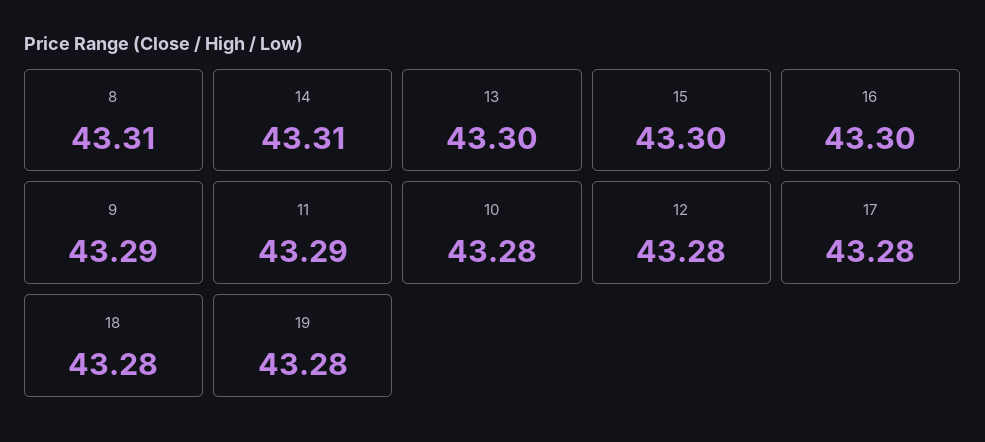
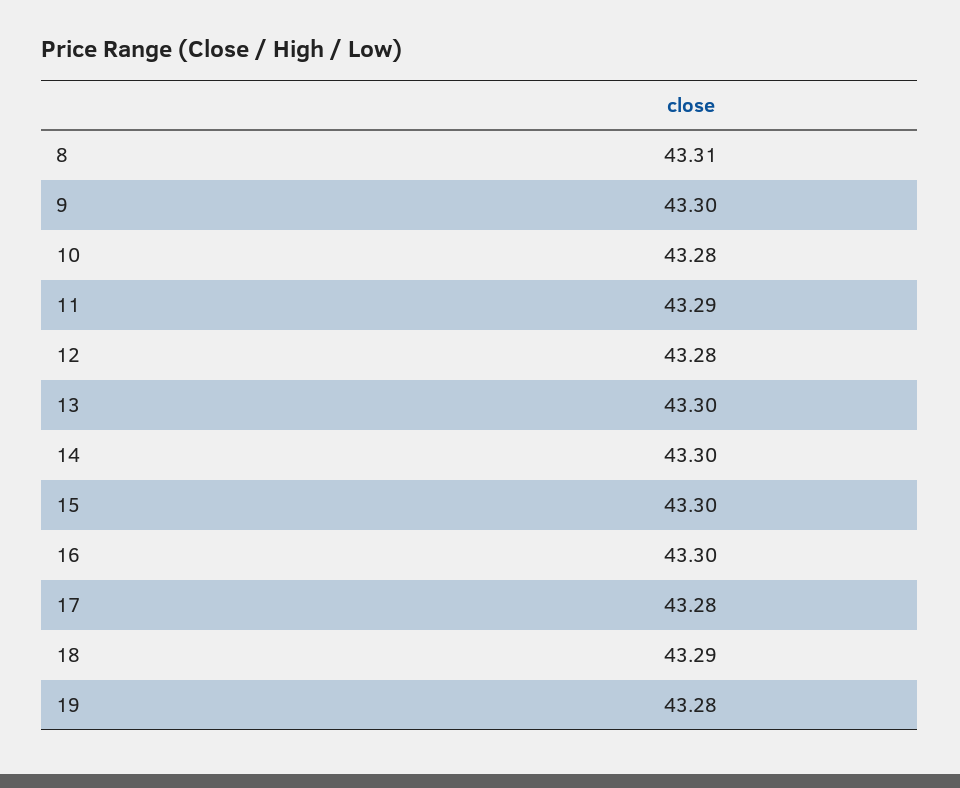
  {
    "8": 43.31,
-   "14": 43.31,
+   "14": 43.3,
    "13": 43.3,
    "15": 43.3,
    "16": 43.3,
-   "9": 43.29,
+   "9": 43.3,
    "11": 43.29,
    "10": 43.28,
    "12": 43.28,
    "17": 43.28,
-   "18": 43.28,
+   "18": 43.29,
    "19": 43.28
  }

